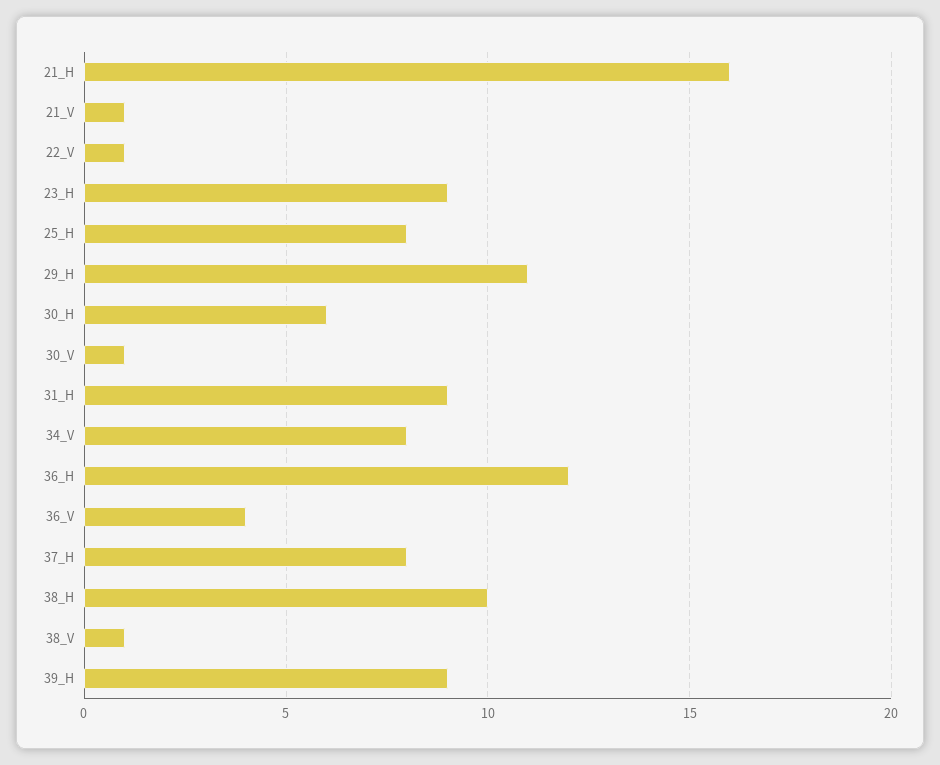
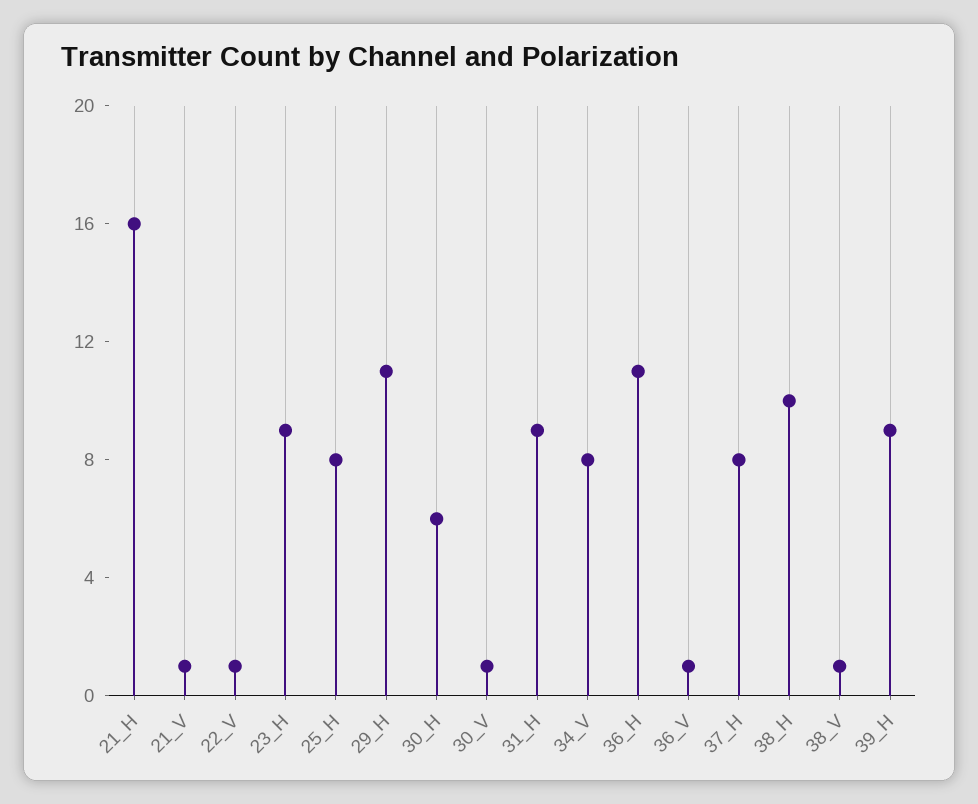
  {
    "21_H": 16,
    "21_V": 1,
    "22_V": 1,
    "23_H": 9,
    "25_H": 8,
    "29_H": 11,
    "30_H": 6,
    "30_V": 1,
    "31_H": 9,
    "34_V": 8,
-   "36_H": 12,
+   "36_H": 11,
-   "36_V": 4,
+   "36_V": 1,
    "37_H": 8,
    "38_H": 10,
    "38_V": 1,
    "39_H": 9
  }

